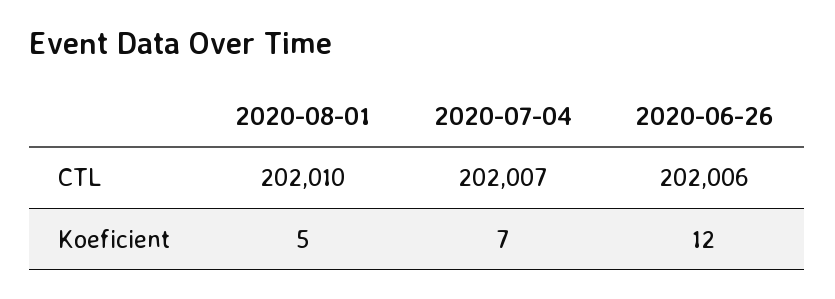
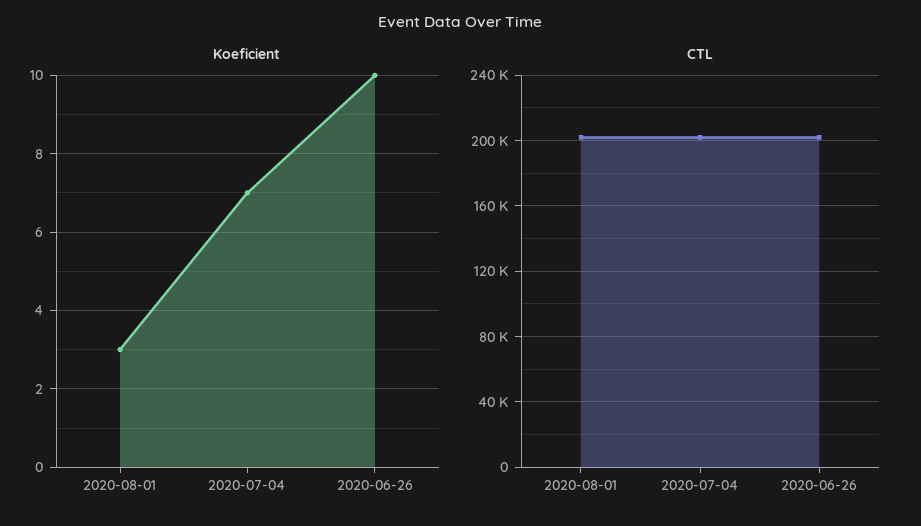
  {
    "CTL": {
      "2020-08-01": 202010,
      "2020-07-04": 202007,
      "2020-06-26": 202006
    },
    "Koeficient": {
-     "2020-08-01": 5,
+     "2020-08-01": 3,
      "2020-07-04": 7,
-     "2020-06-26": 12
+     "2020-06-26": 10
    }
  }

